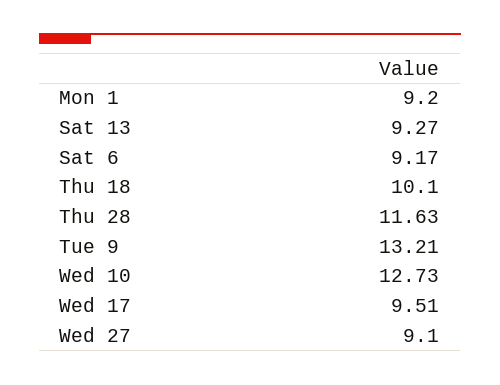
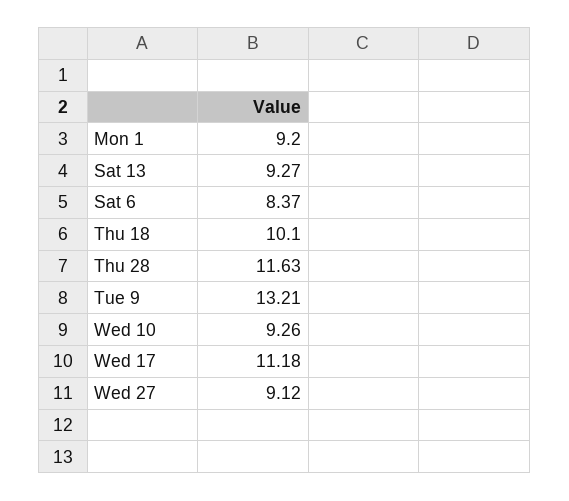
  {
    "Mon 1": 9.2,
    "Sat 13": 9.27,
-   "Sat 6": 9.17,
+   "Sat 6": 8.37,
    "Thu 18": 10.1,
    "Thu 28": 11.63,
    "Tue 9": 13.21,
-   "Wed 10": 12.73,
+   "Wed 10": 9.26,
-   "Wed 17": 9.51,
+   "Wed 17": 11.18,
-   "Wed 27": 9.1
+   "Wed 27": 9.12
  }

